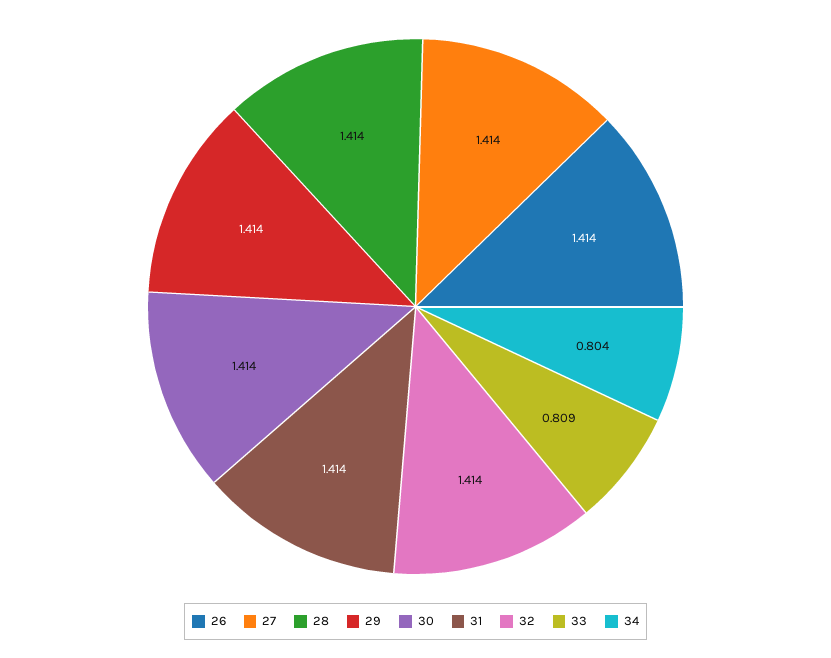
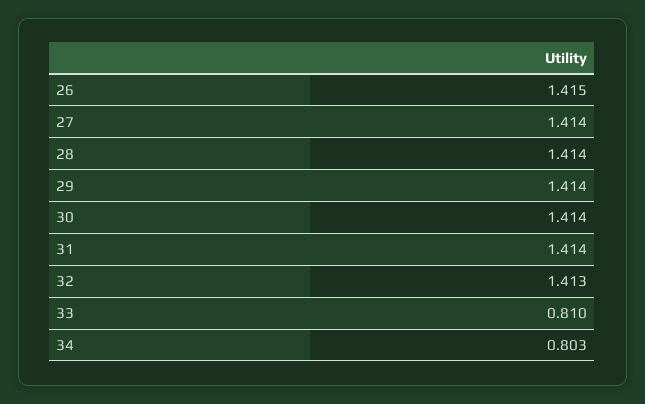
  {
-   "26": 1.414,
+   "26": 1.415,
    "27": 1.414,
    "28": 1.414,
    "29": 1.414,
    "30": 1.414,
    "31": 1.414,
-   "32": 1.414,
+   "32": 1.413,
-   "33": 0.809,
+   "33": 0.81,
-   "34": 0.804
+   "34": 0.803
  }

